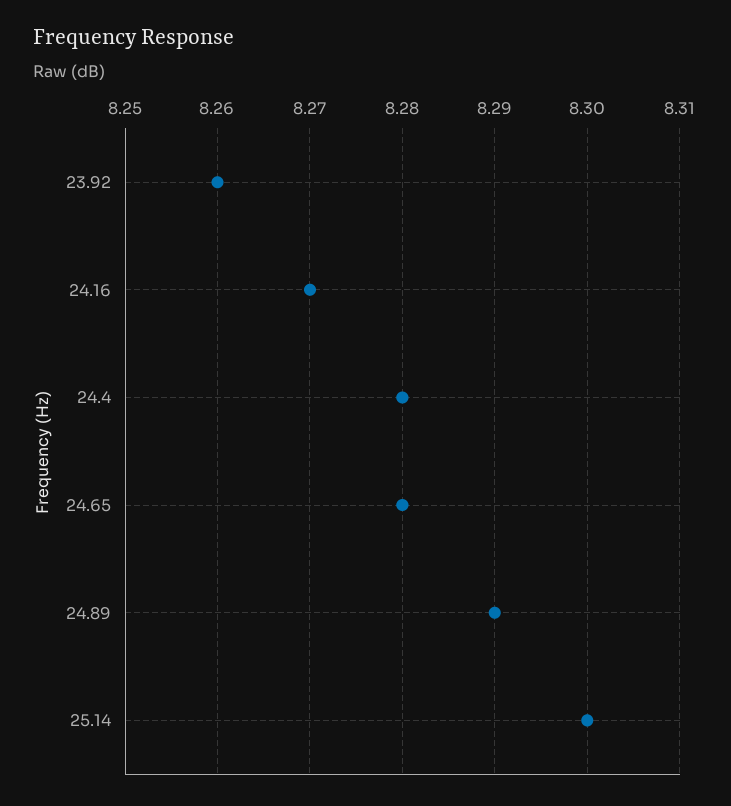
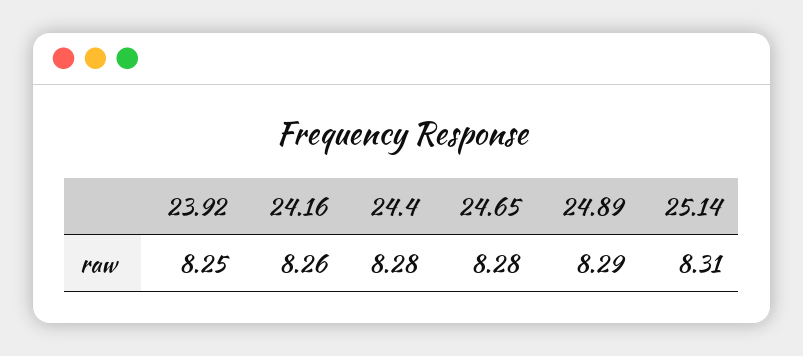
  {
-   "23.92": 8.26,
+   "23.92": 8.25,
-   "24.16": 8.27,
+   "24.16": 8.26,
    "24.4": 8.28,
    "24.65": 8.28,
    "24.89": 8.29,
-   "25.14": 8.3
+   "25.14": 8.31
  }

